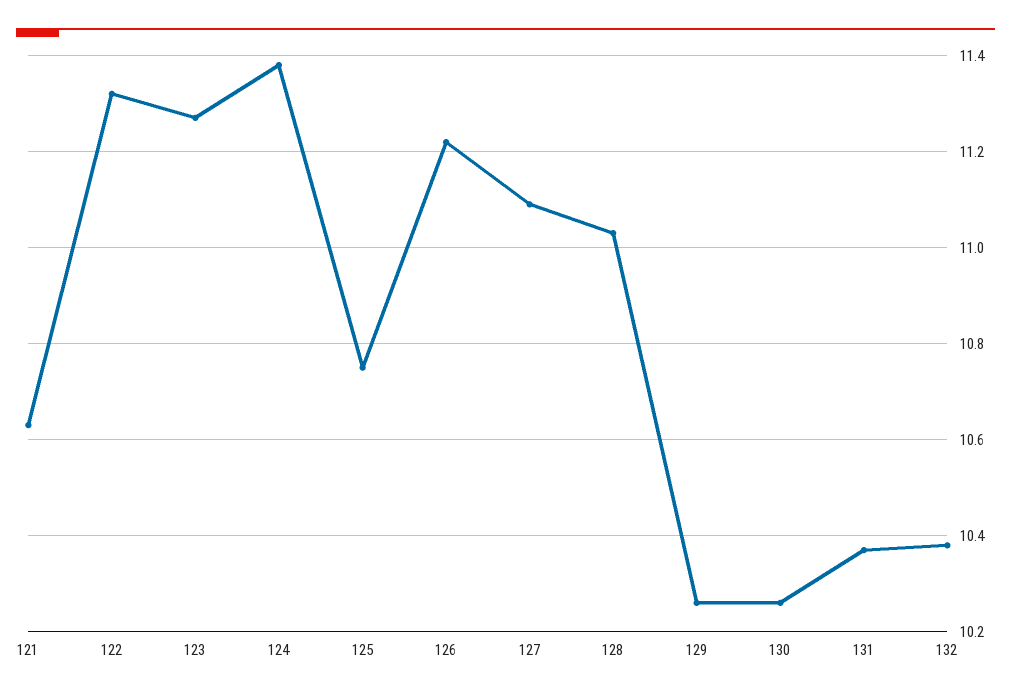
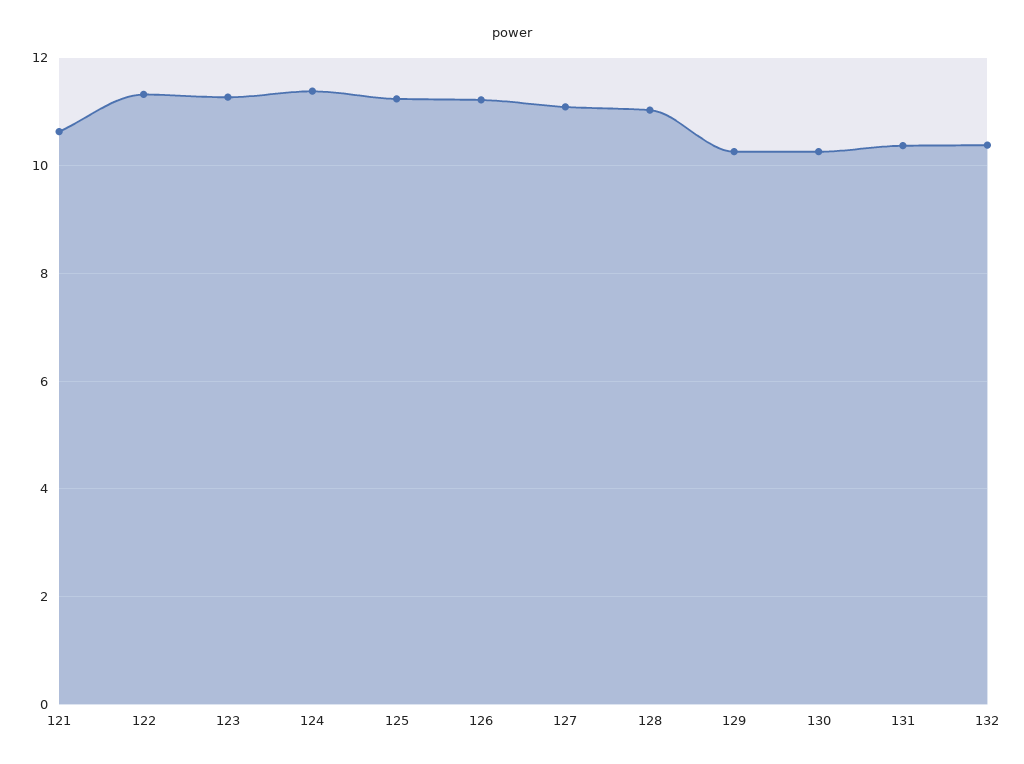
  {
    "121": 10.65,
    "122": 11.3,
    "123": 11.25,
    "124": 11.4,
-   "125": 10.75,
+   "125": 11.2,
    "126": 11.2,
    "127": 11.1,
    "128": 11.05,
    "129": 10.25,
    "130": 10.25,
    "131": 10.35,
    "132": 10.4
  }

